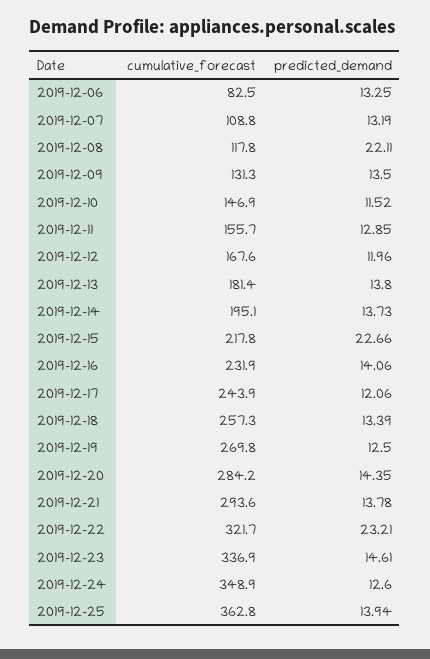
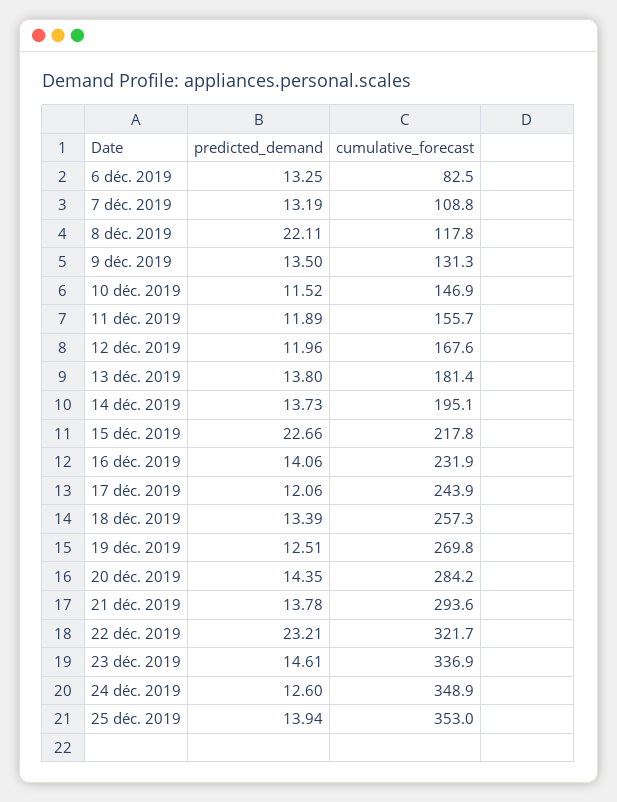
  {
    "cumulative_forecast": {
      "2019-12-06": 82.5,
      "2019-12-07": 108.8,
      "2019-12-08": 117.8,
      "2019-12-09": 131.3,
      "2019-12-10": 146.9,
      "2019-12-11": 155.7,
      "2019-12-12": 167.6,
      "2019-12-13": 181.4,
      "2019-12-14": 195.1,
      "2019-12-15": 217.8,
      "2019-12-16": 231.9,
      "2019-12-17": 243.9,
      "2019-12-18": 257.3,
      "2019-12-19": 269.8,
      "2019-12-20": 284.2,
      "2019-12-21": 293.6,
      "2019-12-22": 321.7,
      "2019-12-23": 336.9,
      "2019-12-24": 348.9,
-     "2019-12-25": 362.8
+     "2019-12-25": 353
    },
    "predicted_demand": {
      "2019-12-06": 13.25,
      "2019-12-07": 13.19,
      "2019-12-08": 22.11,
      "2019-12-09": 13.5,
      "2019-12-10": 11.52,
-     "2019-12-11": 12.85,
+     "2019-12-11": 11.89,
      "2019-12-12": 11.96,
      "2019-12-13": 13.8,
      "2019-12-14": 13.73,
      "2019-12-15": 22.66,
      "2019-12-16": 14.06,
      "2019-12-17": 12.06,
      "2019-12-18": 13.39,
-     "2019-12-19": 12.5,
+     "2019-12-19": 12.51,
      "2019-12-20": 14.35,
      "2019-12-21": 13.78,
      "2019-12-22": 23.21,
      "2019-12-23": 14.61,
      "2019-12-24": 12.6,
      "2019-12-25": 13.94
    }
  }

